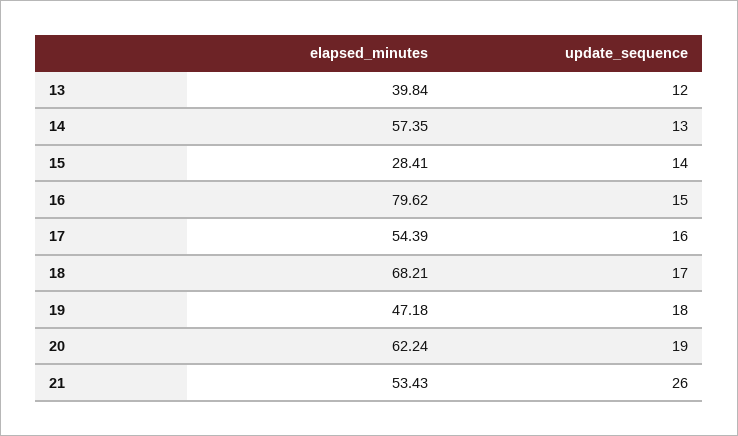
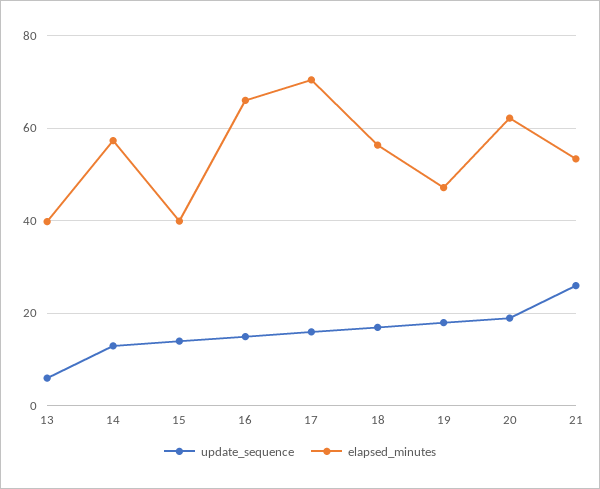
  {
    "elapsed_minutes": {
      "13": 39.84,
      "14": 57.35,
-     "15": 28.41,
+     "15": 40,
-     "16": 79.62,
+     "16": 66,
-     "17": 54.39,
+     "17": 70,
-     "18": 68.21,
+     "18": 56,
      "19": 47.18,
      "20": 62.24,
      "21": 53.43
    },
    "update_sequence": {
-     "13": 12,
+     "13": 6,
      "14": 13,
      "15": 14,
      "16": 15,
      "17": 16,
      "18": 17,
      "19": 18,
      "20": 19,
      "21": 26
    }
  }

